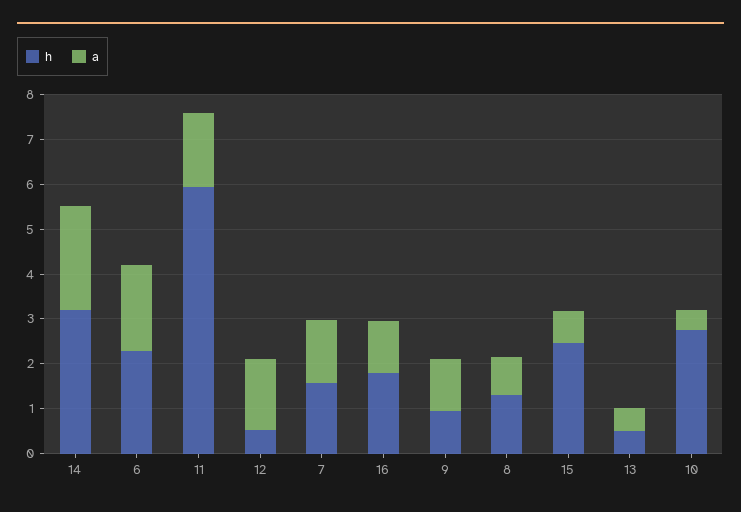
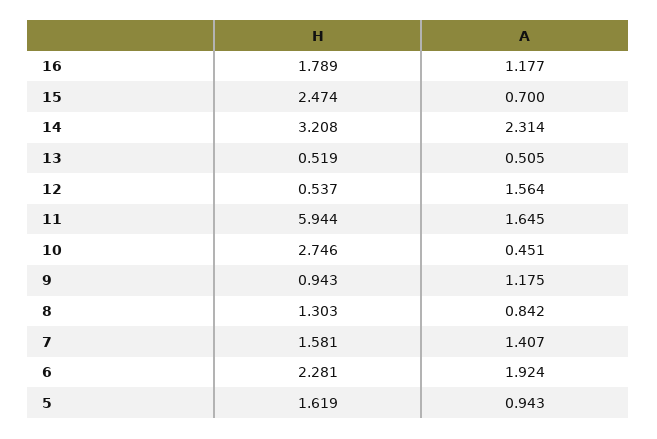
  {
    "h": {
      "14": 3.208,
      "6": 2.281,
      "11": 5.944,
      "12": 0.537,
      "7": 1.581,
      "16": 1.789,
      "9": 0.943,
      "8": 1.303,
      "15": 2.474,
      "13": 0.519,
-     "10": 2.746
+     "10": 2.746,
+     "5": 1.619
    },
    "a": {
      "14": 2.314,
      "6": 1.924,
      "11": 1.645,
      "12": 1.564,
      "7": 1.407,
      "16": 1.177,
      "9": 1.175,
      "8": 0.842,
      "15": 0.7,
      "13": 0.505,
-     "10": 0.451
+     "10": 0.451,
+     "5": 0.943
    }
  }

